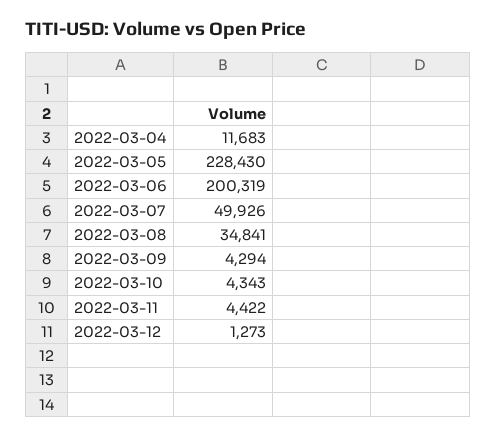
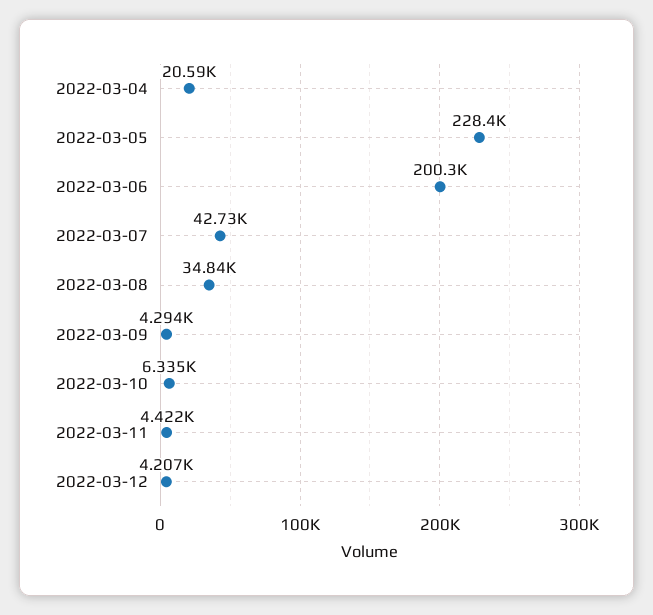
  {
-   "2022-03-04": 11683,
+   "2022-03-04": 20590,
    "2022-03-05": 228430,
    "2022-03-06": 200319,
-   "2022-03-07": 49926,
+   "2022-03-07": 42730,
    "2022-03-08": 34841,
    "2022-03-09": 4294,
-   "2022-03-10": 4343,
+   "2022-03-10": 6335,
    "2022-03-11": 4422,
-   "2022-03-12": 1273
+   "2022-03-12": 4207
  }

